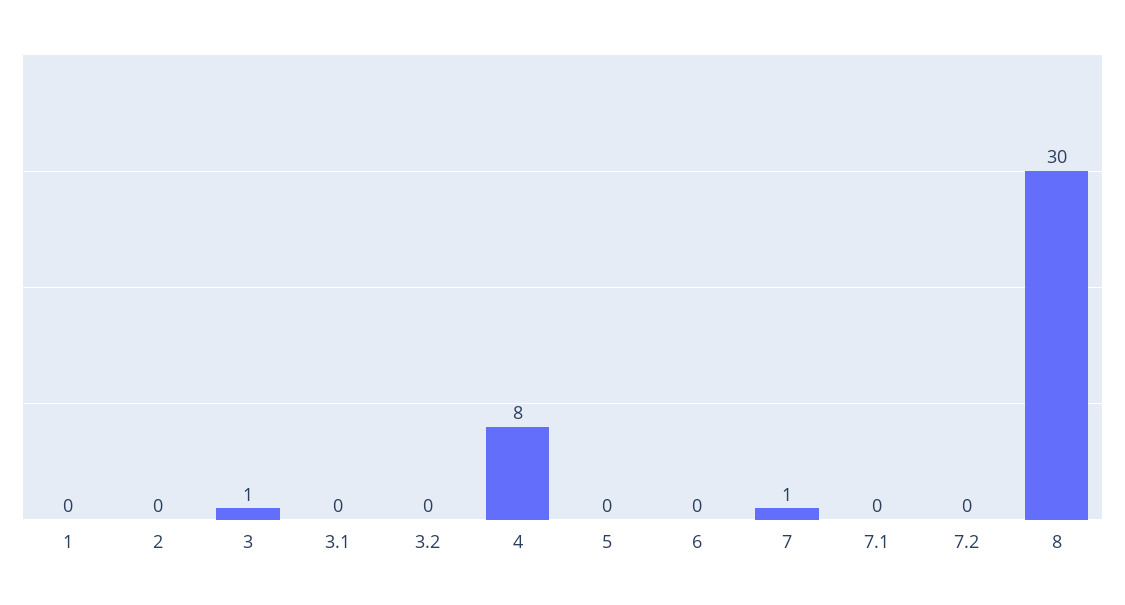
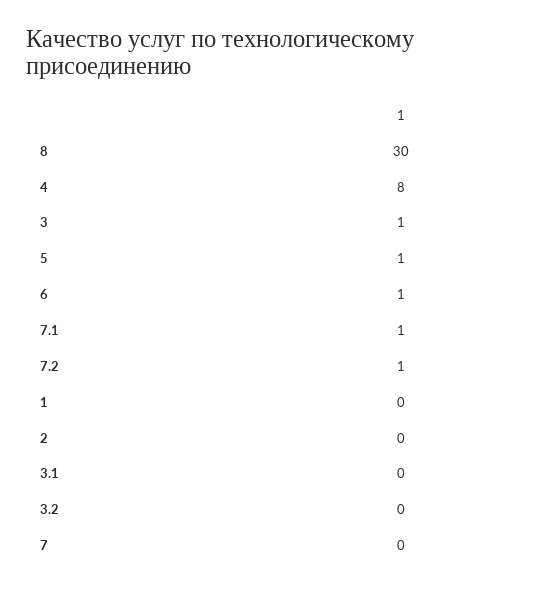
  {
    "1": 0,
    "2": 0,
    "3": 1,
    "3.1": 0,
    "3.2": 0,
    "4": 8,
-   "5": 0,
+   "5": 1,
-   "6": 0,
+   "6": 1,
-   "7": 1,
+   "7": 0,
-   "7.1": 0,
+   "7.1": 1,
-   "7.2": 0,
+   "7.2": 1,
    "8": 30
  }

